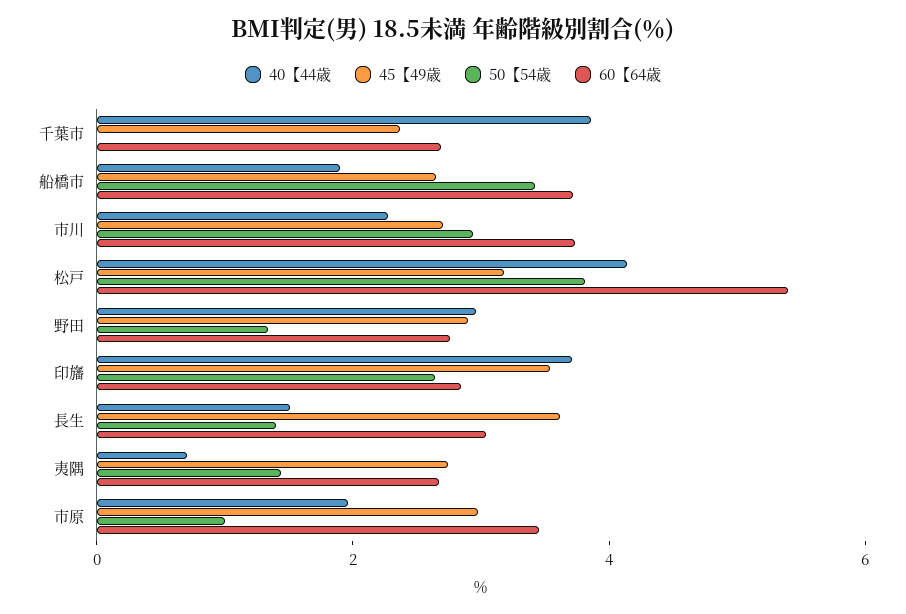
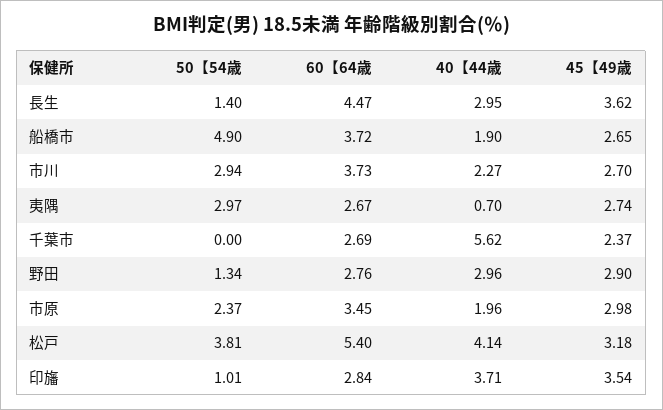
  {
    "40【44歳": {
-     "千葉市": 4,
+     "千葉市": 5.62,
      "船橋市": 1.9,
      "市川": 2.27,
      "松戸": 4.14,
      "野田": 2.96,
      "印旛": 3.71,
-     "長生": 1.5,
+     "長生": 2.95,
      "夷隅": 0.7,
      "市原": 1.96
    },
    "45【49歳": {
      "千葉市": 2.37,
      "船橋市": 2.65,
      "市川": 2.7,
      "松戸": 3.18,
      "野田": 2.9,
      "印旛": 3.54,
      "長生": 3.62,
      "夷隅": 2.74,
      "市原": 2.98
    },
    "50【54歳": {
      "千葉市": 0,
-     "船橋市": 3.5,
+     "船橋市": 4.9,
      "市川": 2.94,
      "松戸": 3.81,
      "野田": 1.34,
-     "印旛": 2.5,
+     "印旛": 1.01,
      "長生": 1.4,
-     "夷隅": 1.5,
+     "夷隅": 2.97,
-     "市原": 1
+     "市原": 2.37
    },
    "60【64歳": {
      "千葉市": 2.69,
      "船橋市": 3.72,
      "市川": 3.73,
      "松戸": 5.4,
      "野田": 2.76,
      "印旛": 2.84,
-     "長生": 3,
+     "長生": 4.47,
      "夷隅": 2.67,
      "市原": 3.45
    }
  }

